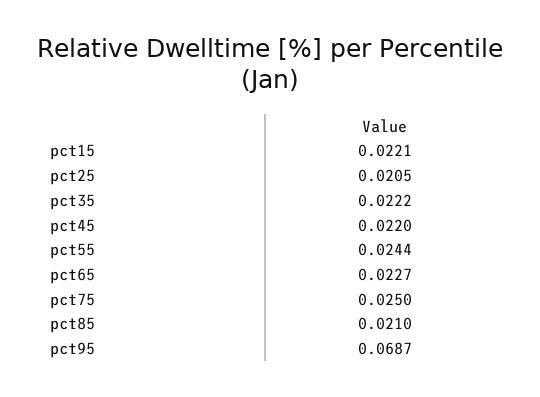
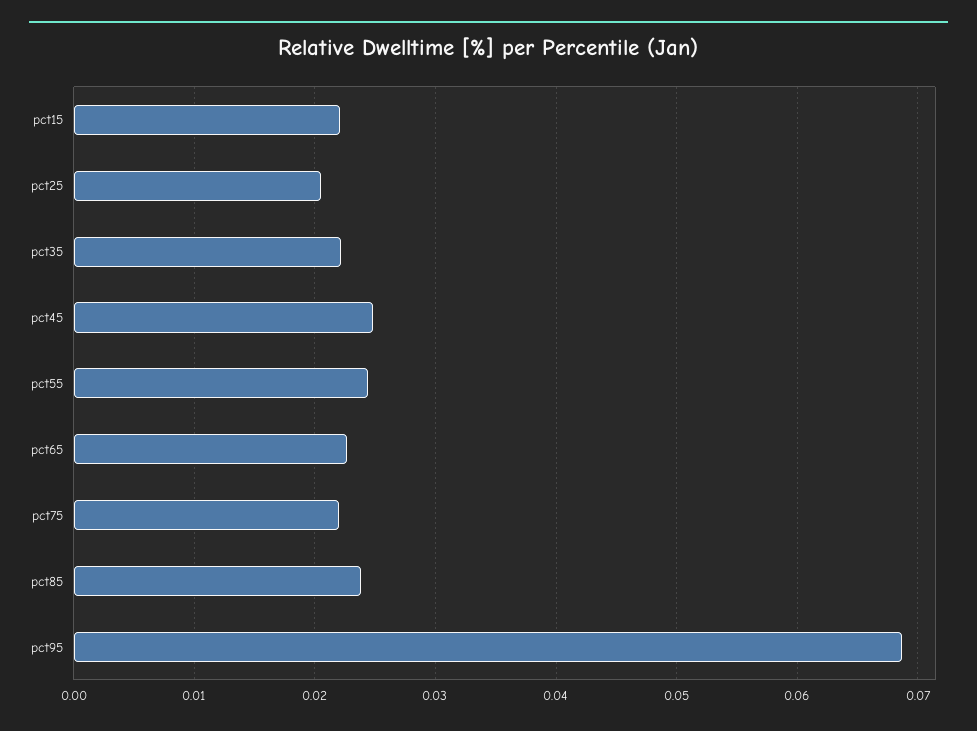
  {
    "pct15": 0.0221,
    "pct25": 0.0205,
    "pct35": 0.0222,
-   "pct45": 0.022,
+   "pct45": 0.025,
    "pct55": 0.0244,
    "pct65": 0.0227,
-   "pct75": 0.025,
+   "pct75": 0.022,
-   "pct85": 0.021,
+   "pct85": 0.024,
    "pct95": 0.0687
  }

